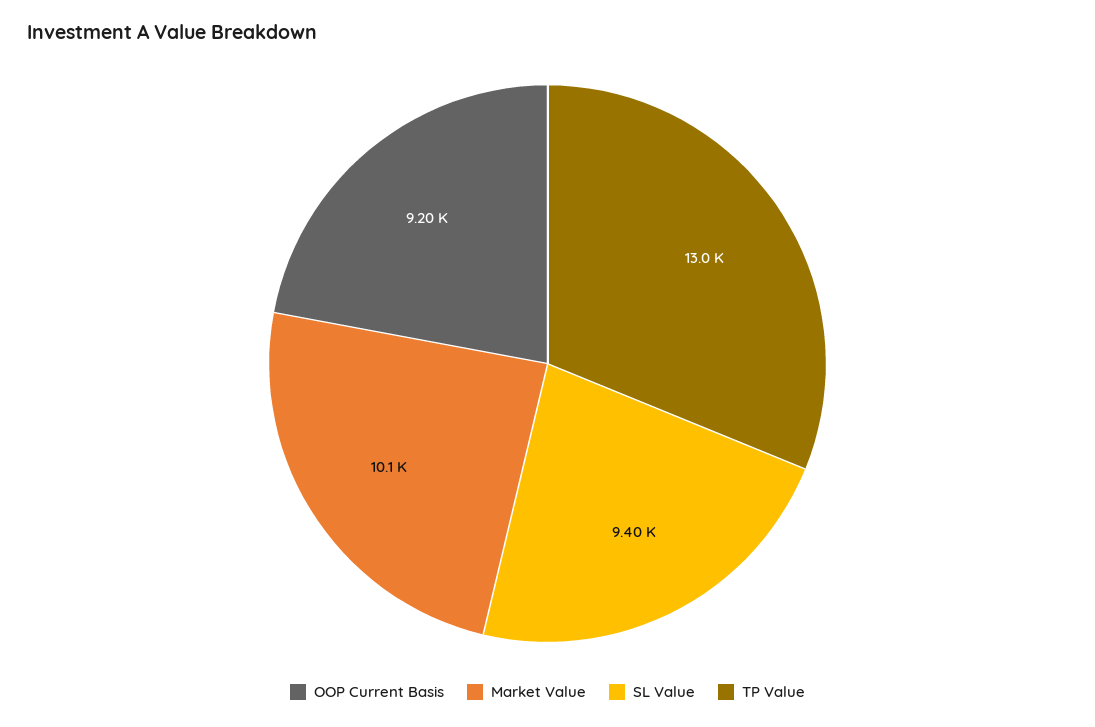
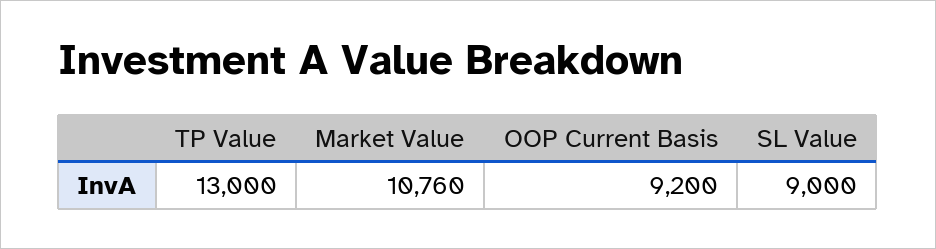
  {
    "OOP Current Basis": 9200,
-   "Market Value": 10100,
+   "Market Value": 10760,
-   "SL Value": 9400,
+   "SL Value": 9000,
    "TP Value": 13000
  }

